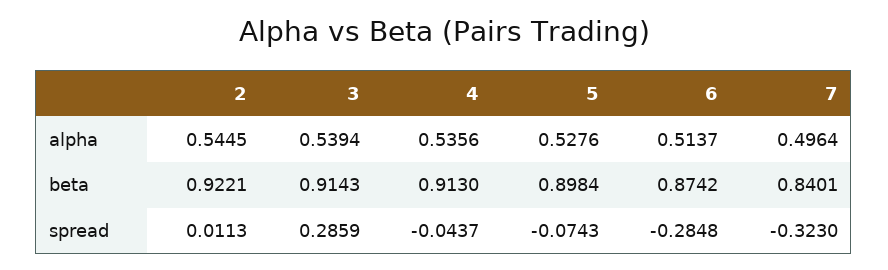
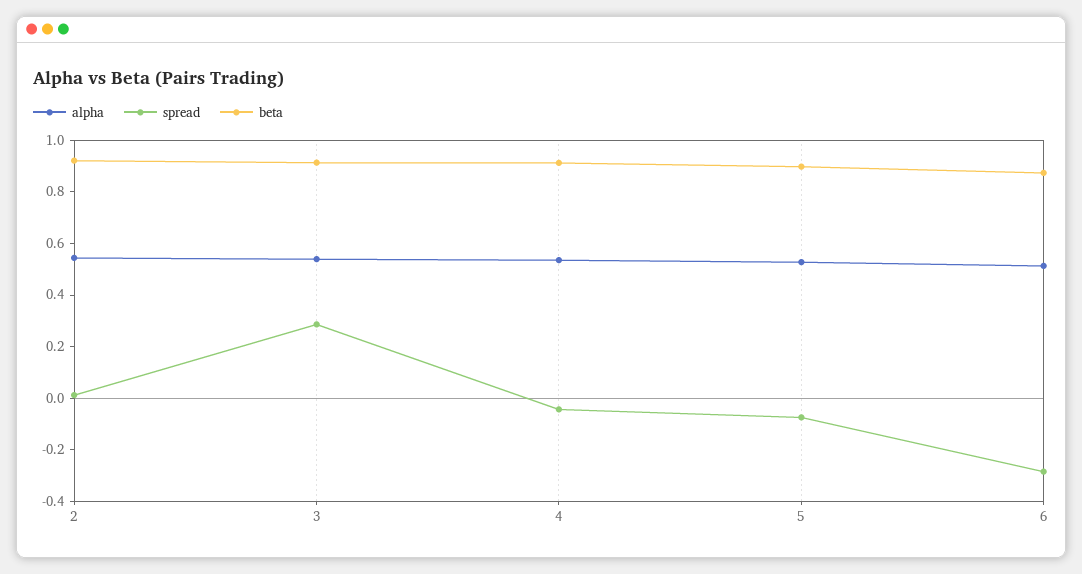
  {
    "alpha": {
      "2": 0.5445,
      "3": 0.5394,
      "4": 0.5356,
      "5": 0.5276,
-     "6": 0.5137,
+     "6": 0.5137
-     "7": 0.4964
    },
    "beta": {
      "2": 0.9221,
      "3": 0.9143,
      "4": 0.913,
      "5": 0.8984,
-     "6": 0.8742,
+     "6": 0.8742
-     "7": 0.8401
    },
    "spread": {
      "2": 0.0113,
      "3": 0.2859,
      "4": -0.0437,
      "5": -0.0743,
-     "6": -0.2848,
+     "6": -0.2848
-     "7": -0.323
    }
  }

